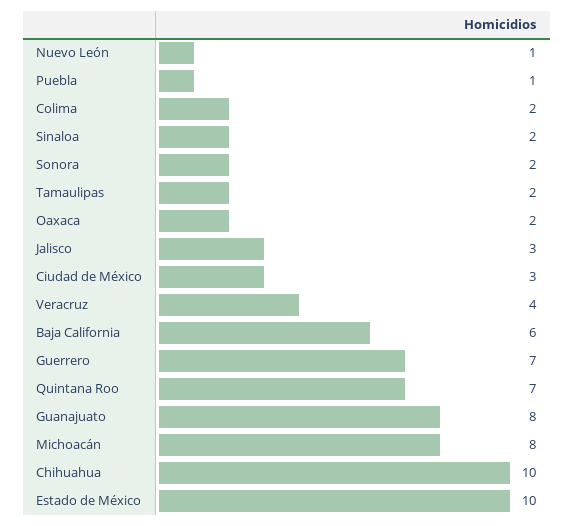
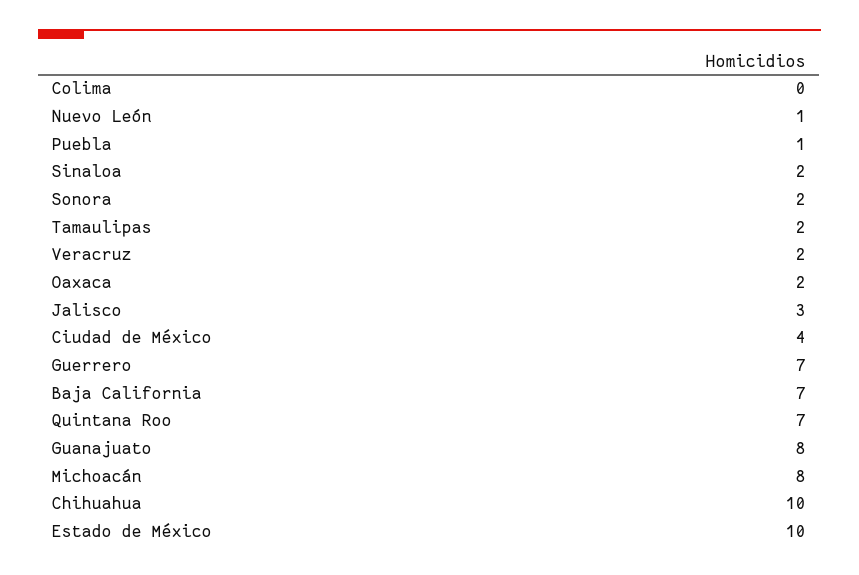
  {
    "Nuevo León": 1,
    "Puebla": 1,
-   "Colima": 2,
+   "Colima": 0,
    "Sinaloa": 2,
    "Sonora": 2,
    "Tamaulipas": 2,
    "Oaxaca": 2,
    "Jalisco": 3,
-   "Ciudad de México": 3,
+   "Ciudad de México": 4,
-   "Veracruz": 4,
+   "Veracruz": 2,
-   "Baja California": 6,
+   "Baja California": 7,
    "Guerrero": 7,
    "Quintana Roo": 7,
    "Guanajuato": 8,
    "Michoacán": 8,
    "Chihuahua": 10,
    "Estado de México": 10
  }

